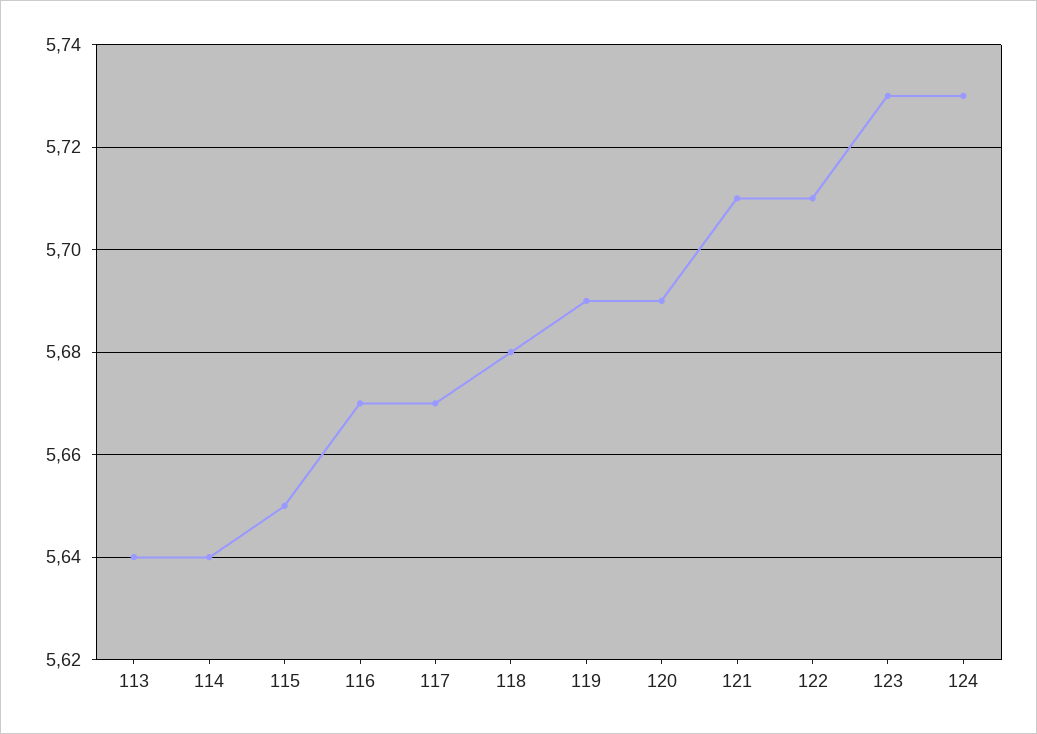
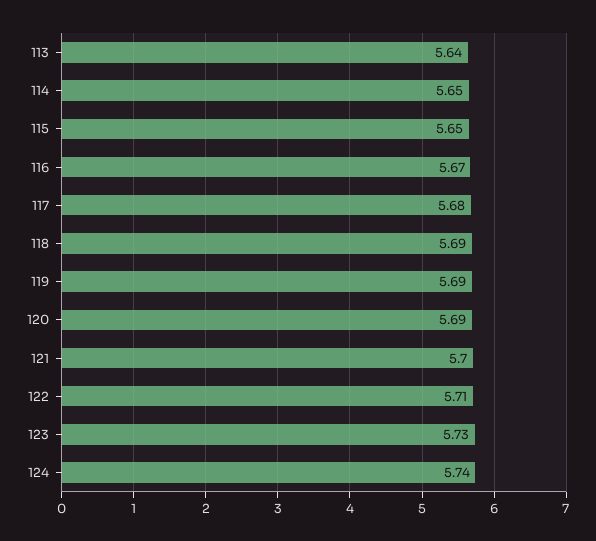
  {
    "113": 5.64,
-   "114": 5.64,
+   "114": 5.65,
    "115": 5.65,
    "116": 5.67,
-   "117": 5.67,
+   "117": 5.68,
-   "118": 5.68,
+   "118": 5.69,
    "119": 5.69,
    "120": 5.69,
-   "121": 5.71,
+   "121": 5.7,
    "122": 5.71,
    "123": 5.73,
-   "124": 5.73
+   "124": 5.74
  }

